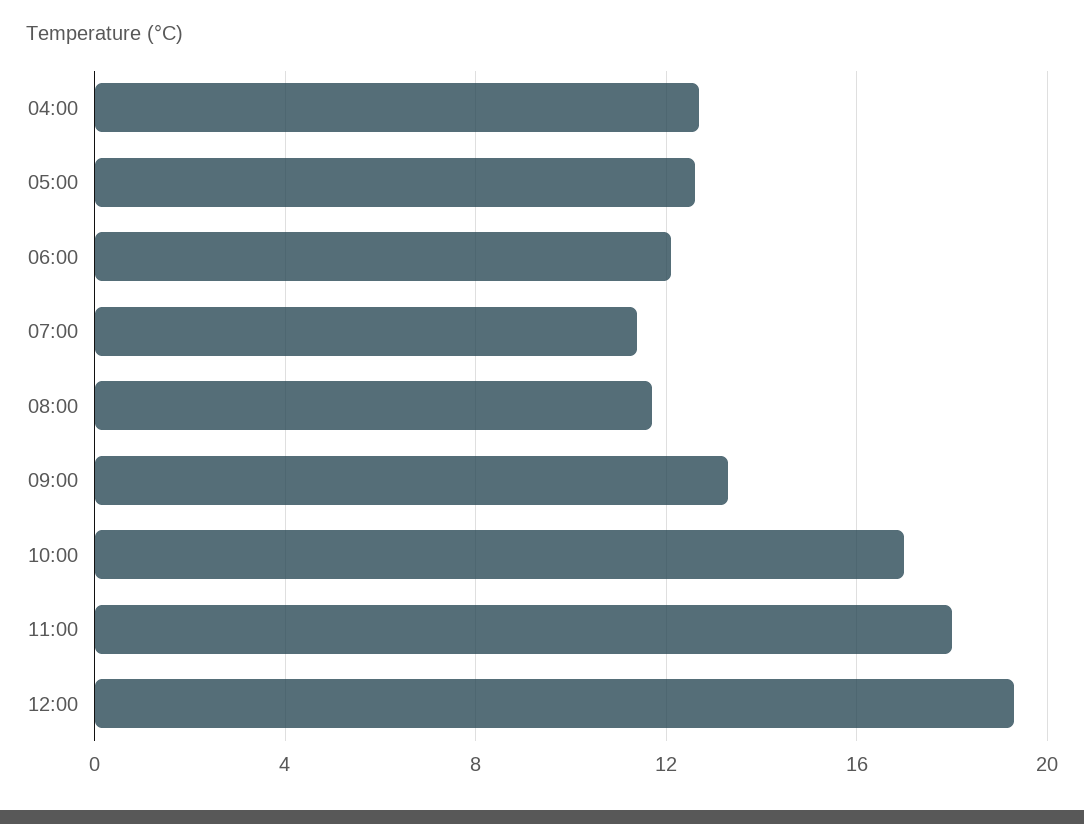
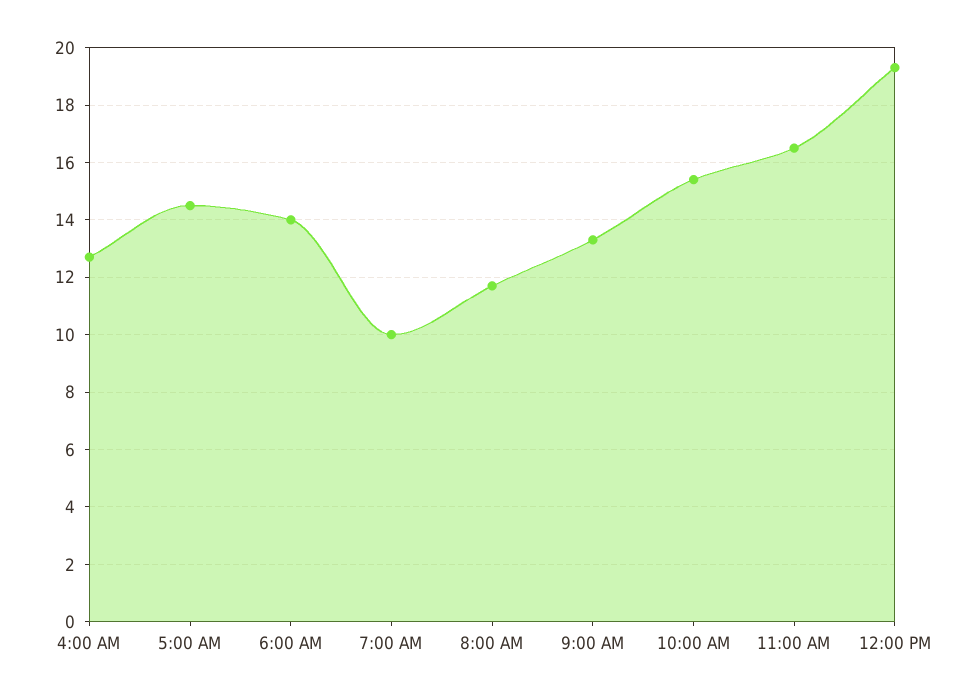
  {
    "04:00": 12.5,
-   "05:00": 12.5,
+   "05:00": 14.5,
-   "06:00": 12,
+   "06:00": 14,
-   "07:00": 11.5,
+   "07:00": 10,
    "08:00": 11.5,
    "09:00": 13.5,
-   "10:00": 17,
+   "10:00": 15.5,
-   "11:00": 18,
+   "11:00": 16.5,
    "12:00": 19.5
  }

